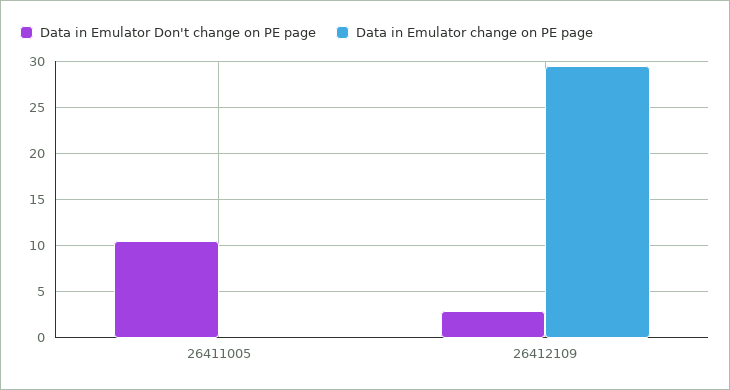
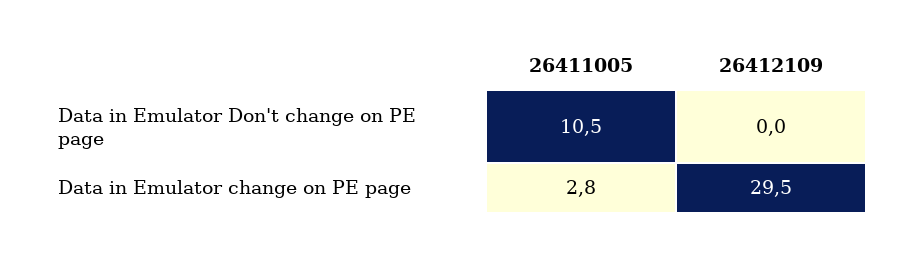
  {
    "Data in Emulator Don't change on PE page": {
      "26411005": 10.5,
-     "26412109": 3
+     "26412109": 0
    },
    "Data in Emulator change on PE page": {
-     "26411005": 0,
+     "26411005": 2.8,
      "26412109": 29.5
    }
  }

